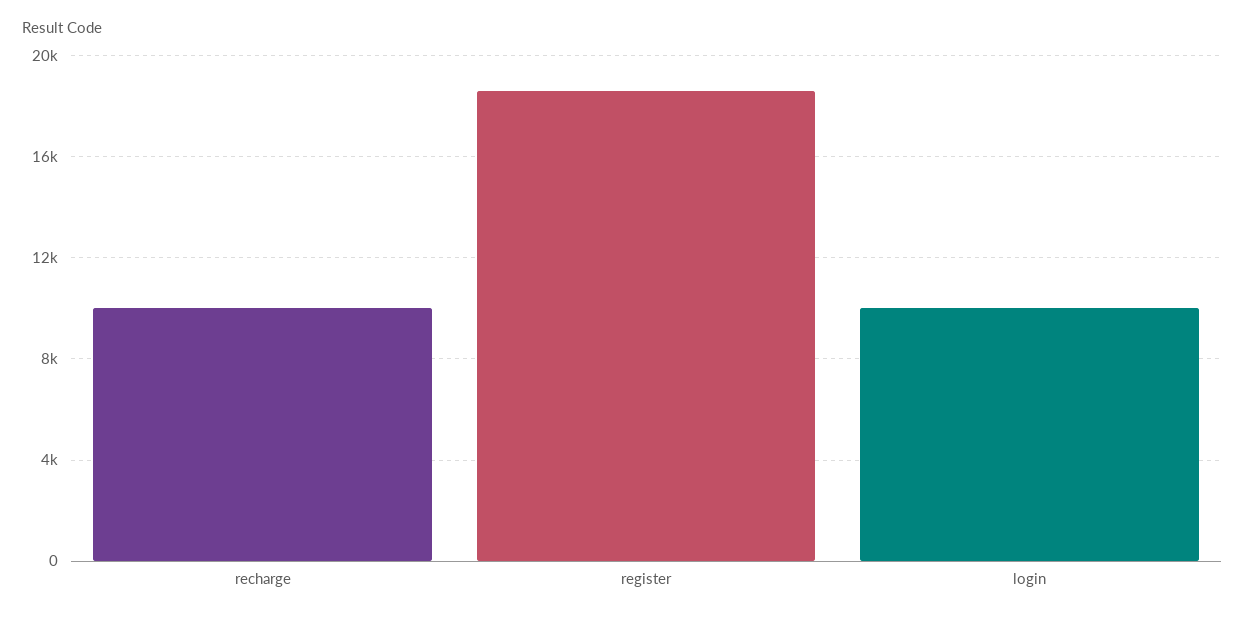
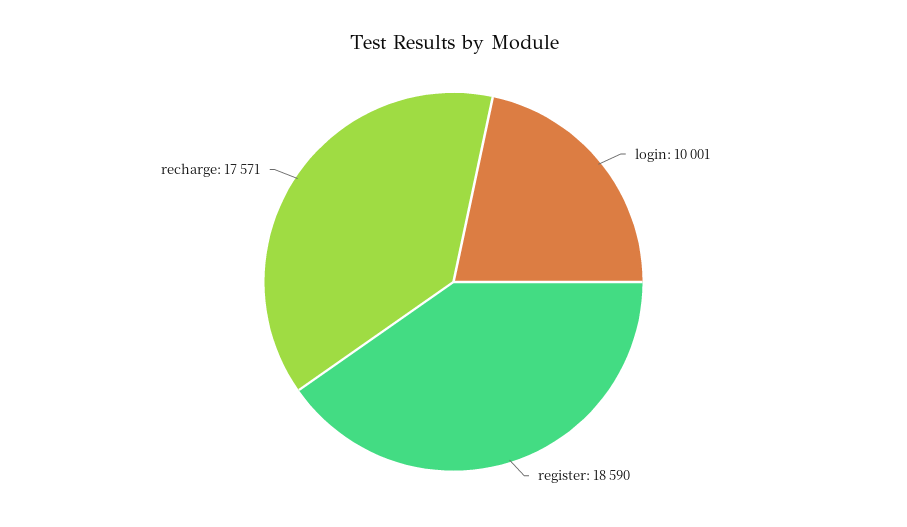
  {
-   "recharge": 10000,
+   "recharge": 17571,
    "register": 18590,
    "login": 10001
  }

